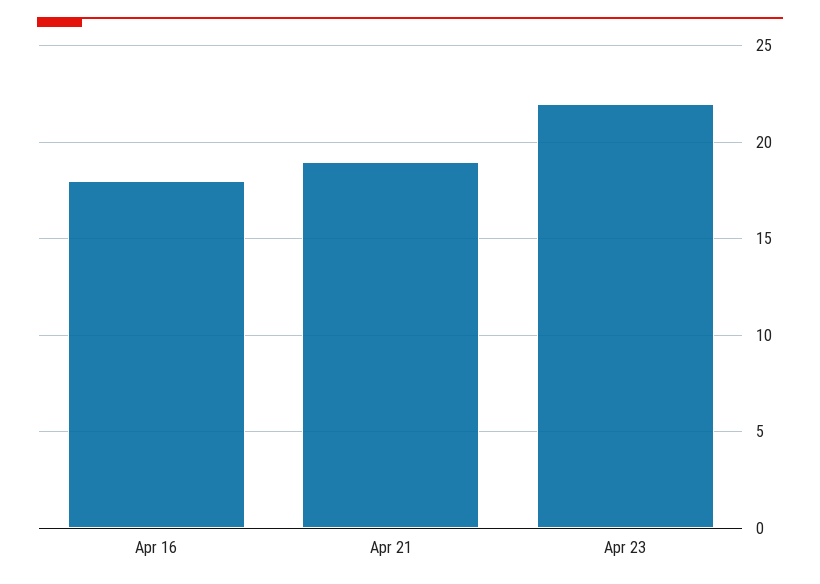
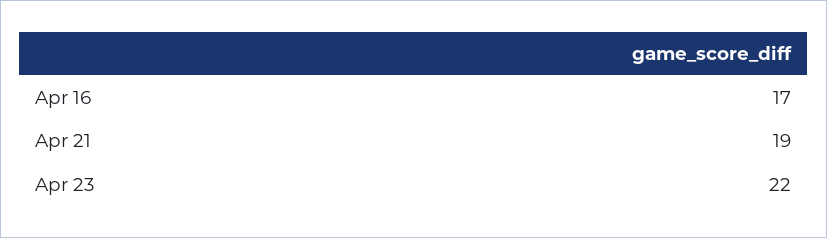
  {
-   "Apr 16": 18,
+   "Apr 16": 17,
    "Apr 21": 19,
    "Apr 23": 22
  }

